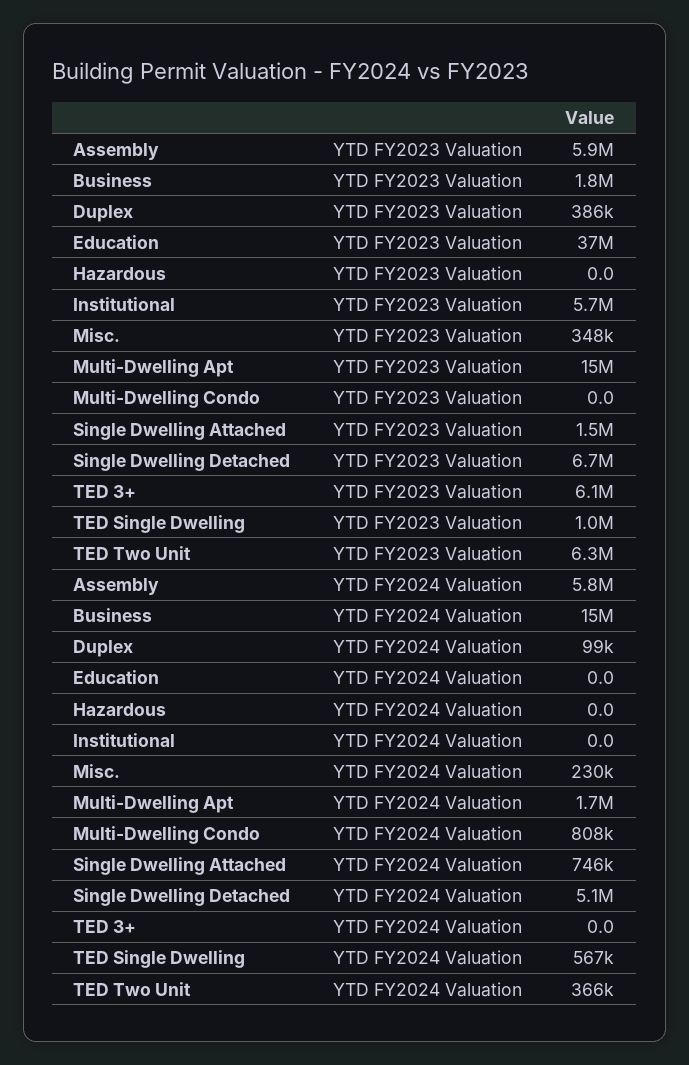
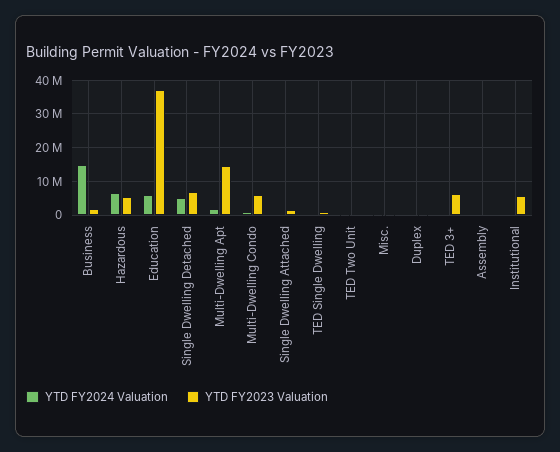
  {
    "YTD FY2023 Valuation": {
-     "Assembly": 5900000,
+     "Assembly": 0,
      "Business": 1800000,
      "Duplex": 386000,
      "Education": 37000000,
-     "Hazardous": 0,
+     "Hazardous": 6000000,
      "Institutional": 5700000,
      "Misc.": 348000,
      "Multi-Dwelling Apt": 15000000,
-     "Multi-Dwelling Condo": 0,
+     "Multi-Dwelling Condo": 6000000,
      "Single Dwelling Attached": 1500000,
      "Single Dwelling Detached": 6700000,
      "TED 3+": 6100000,
      "TED Single Dwelling": 1000000,
-     "TED Two Unit": 6300000
+     "TED Two Unit": 0
    },
    "YTD FY2024 Valuation": {
-     "Assembly": 5800000,
+     "Assembly": 0,
      "Business": 15000000,
      "Duplex": 99000,
-     "Education": 0,
+     "Education": 6000000,
-     "Hazardous": 0,
+     "Hazardous": 6000000,
      "Institutional": 0,
      "Misc.": 230000,
      "Multi-Dwelling Apt": 1700000,
      "Multi-Dwelling Condo": 808000,
      "Single Dwelling Attached": 746000,
      "Single Dwelling Detached": 5100000,
      "TED 3+": 0,
      "TED Single Dwelling": 567000,
      "TED Two Unit": 366000
    }
  }

